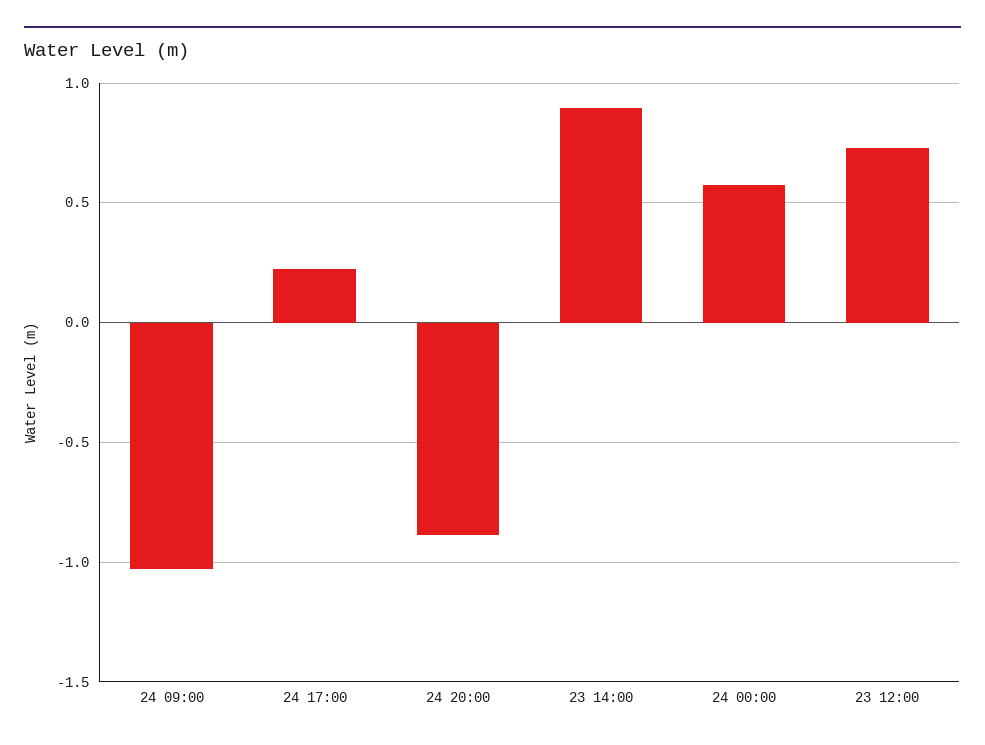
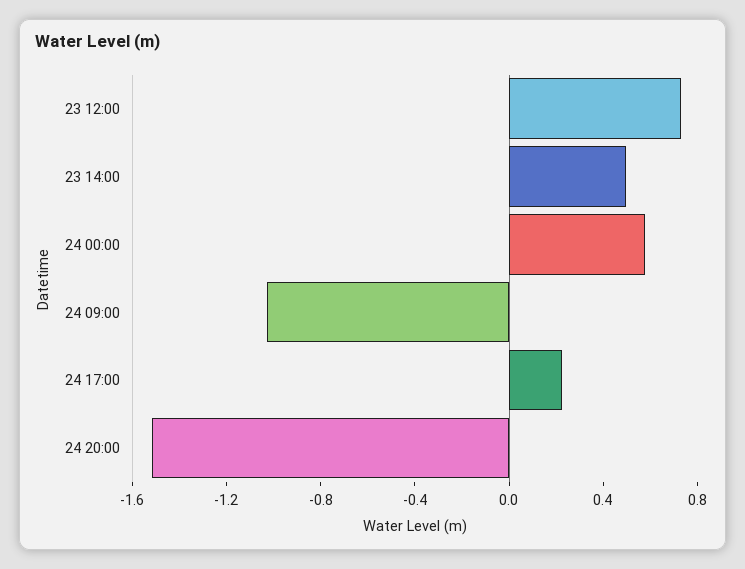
  {
    "24 09:00": -1.05,
    "24 17:00": 0.2,
-   "24 20:00": -0.9,
+   "24 20:00": -1.5,
-   "23 14:00": 0.9,
+   "23 14:00": 0.5,
    "24 00:00": 0.6,
    "23 12:00": 0.75
  }

